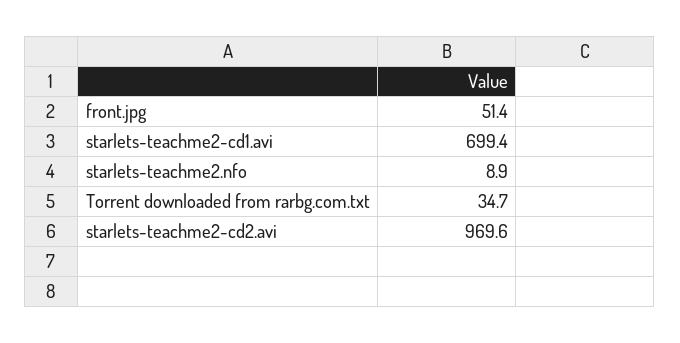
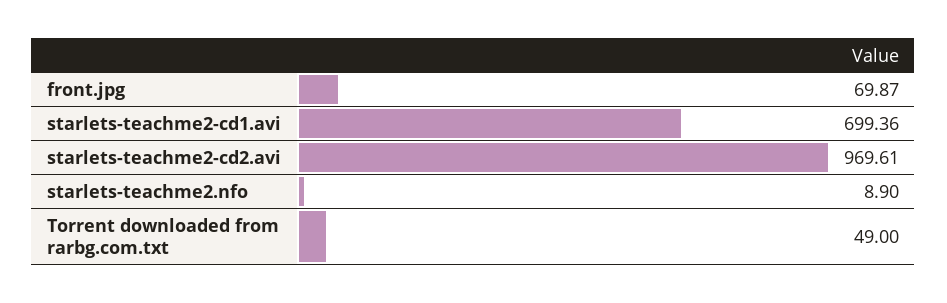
  {
-   "front.jpg": 51.4,
+   "front.jpg": 69.87,
    "starlets-teachme2-cd1.avi": 699.36,
    "starlets-teachme2.nfo": 8.9,
-   "Torrent downloaded from rarbg.com.txt": 34.7,
+   "Torrent downloaded from rarbg.com.txt": 49,
    "starlets-teachme2-cd2.avi": 969.61
  }

